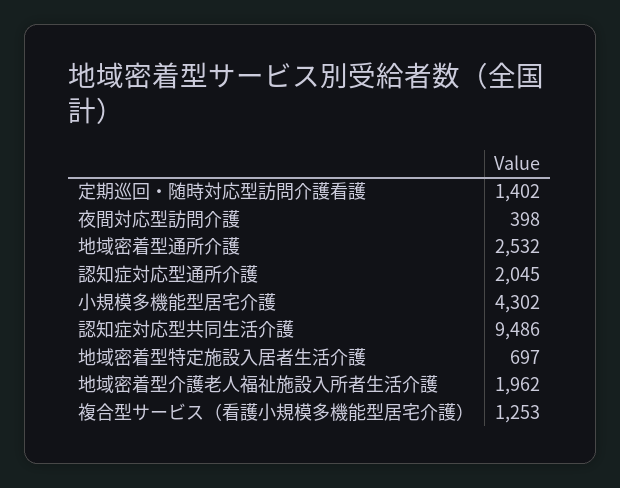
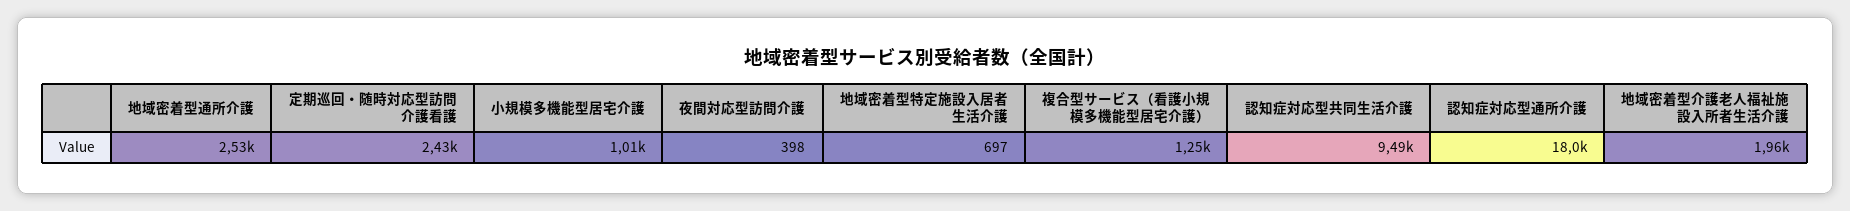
  {
-   "定期巡回・随時対応型訪問介護看護": 1402,
+   "定期巡回・随時対応型訪問介護看護": 2430,
    "夜間対応型訪問介護": 398,
    "地域密着型通所介護": 2532,
-   "認知症対応型通所介護": 2045,
+   "認知症対応型通所介護": 18000,
-   "小規模多機能型居宅介護": 4302,
+   "小規模多機能型居宅介護": 1010,
    "認知症対応型共同生活介護": 9486,
    "地域密着型特定施設入居者生活介護": 697,
    "地域密着型介護老人福祉施設入所者生活介護": 1962,
    "複合型サービス（看護小規模多機能型居宅介護）": 1253
  }

